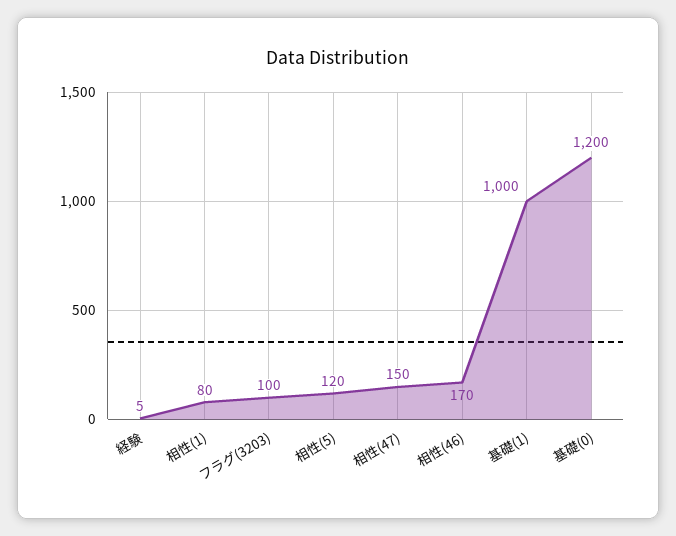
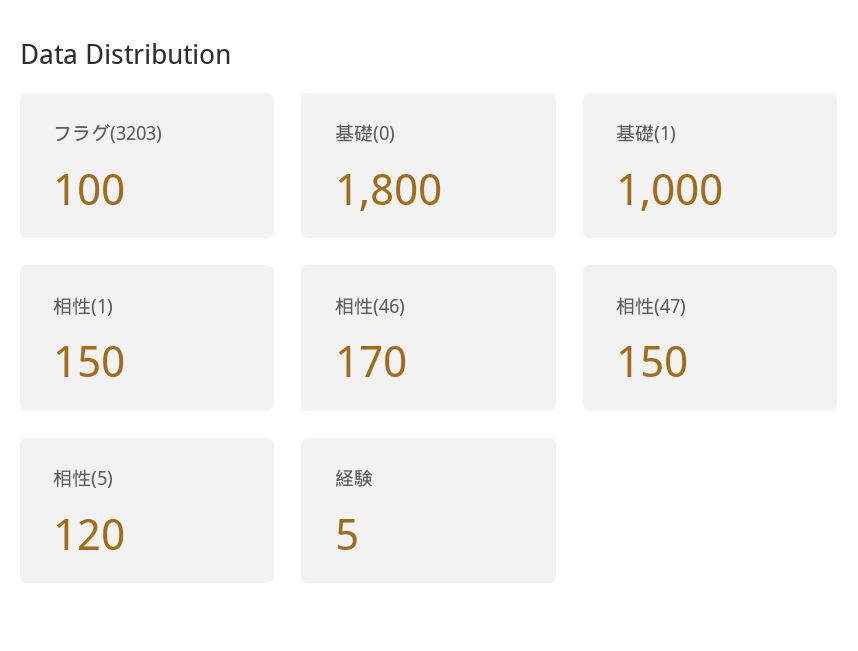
  {
    "経験": 5,
-   "相性(1)": 80,
+   "相性(1)": 150,
    "フラグ(3203)": 100,
    "相性(5)": 120,
    "相性(47)": 150,
    "相性(46)": 170,
    "基礎(1)": 1000,
-   "基礎(0)": 1200
+   "基礎(0)": 1800
  }

